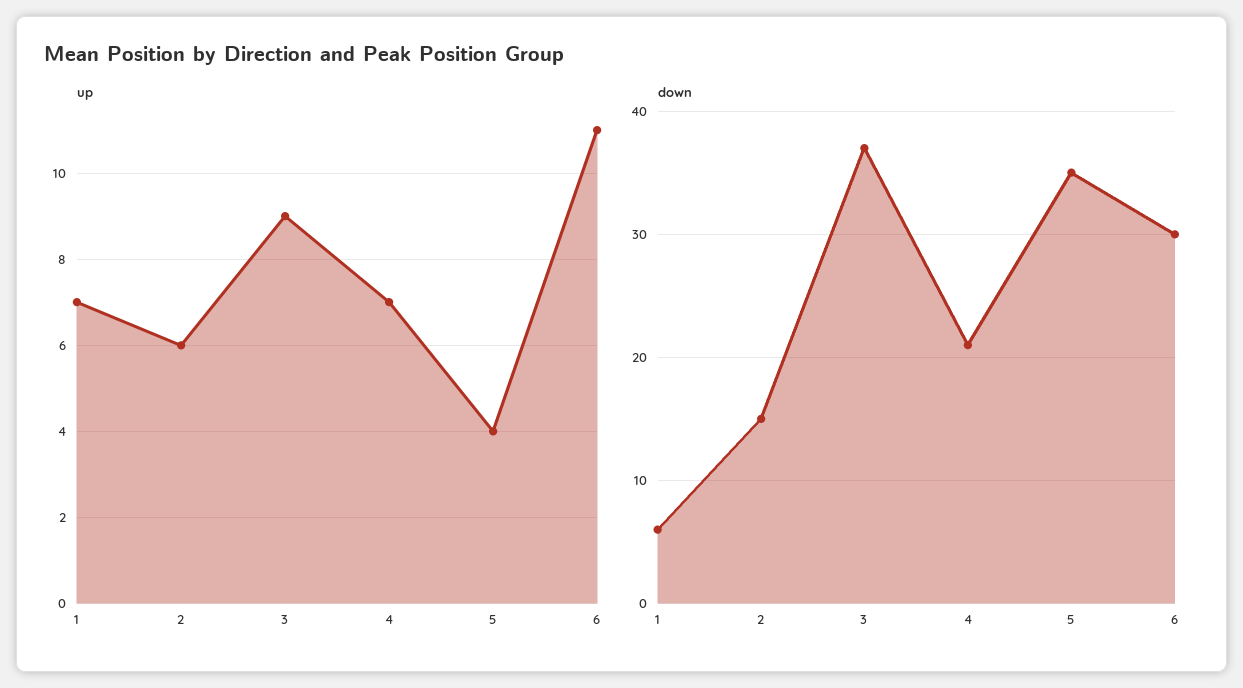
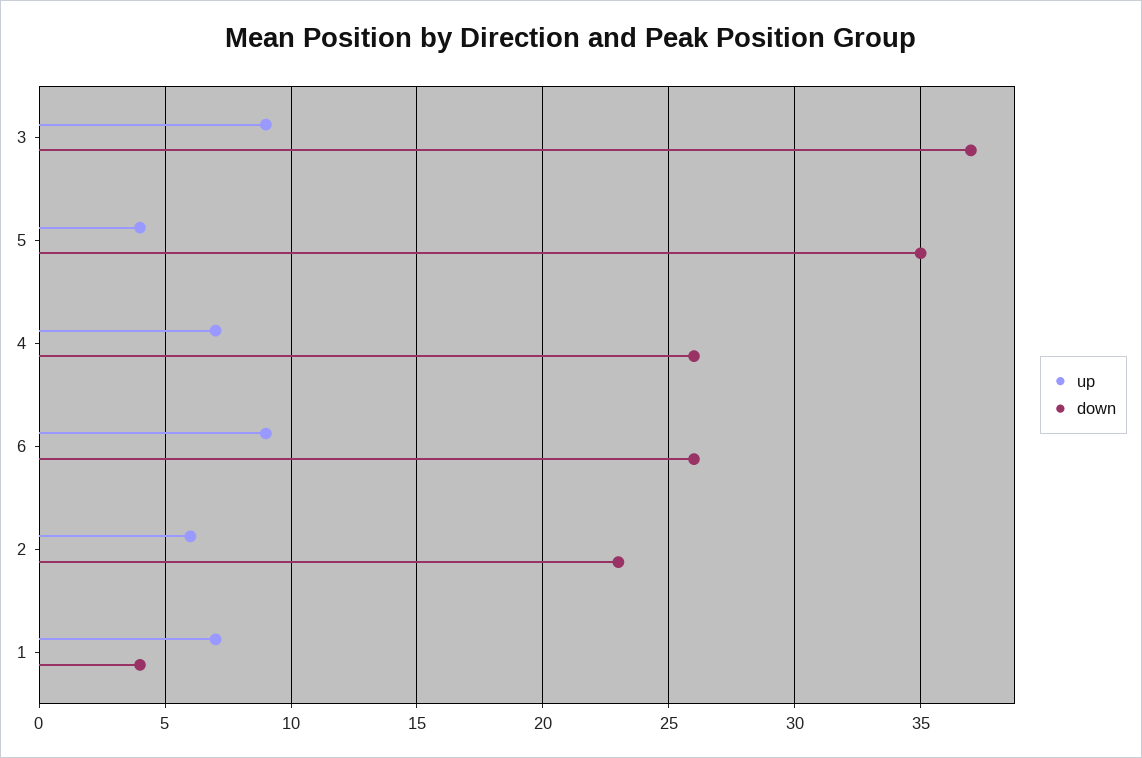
  {
    "up": {
      "1": 7,
      "2": 6,
      "3": 9,
      "4": 7,
      "5": 4,
-     "6": 11
+     "6": 9
    },
    "down": {
-     "1": 6,
+     "1": 4,
-     "2": 15,
+     "2": 23,
      "3": 37,
-     "4": 21,
+     "4": 26,
      "5": 35,
-     "6": 30
+     "6": 26
    }
  }

